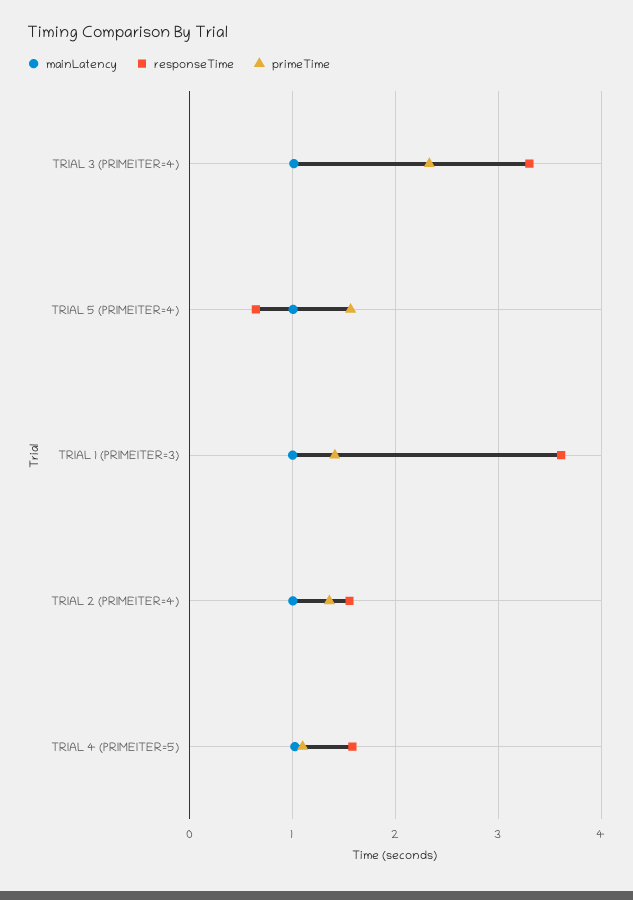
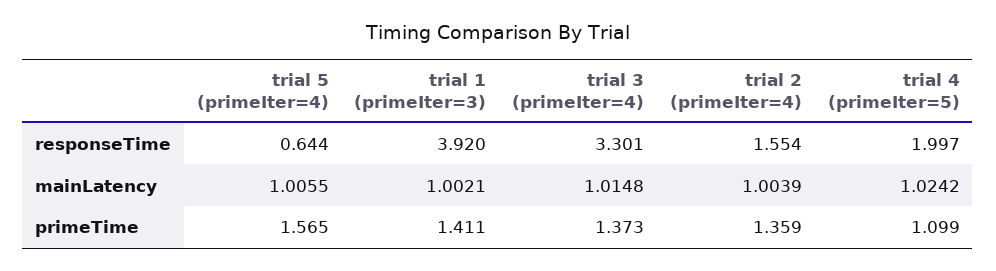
  {
    "mainLatency": {
      "TRIAL 3 (PRIMEITER=4)": 1.0148,
      "TRIAL 5 (PRIMEITER=4)": 1.0055,
      "TRIAL 1 (PRIMEITER=3)": 1.0021,
      "TRIAL 2 (PRIMEITER=4)": 1.0039,
      "TRIAL 4 (PRIMEITER=5)": 1.0242
    },
    "responseTime": {
      "TRIAL 3 (PRIMEITER=4)": 3.301,
      "TRIAL 5 (PRIMEITER=4)": 0.644,
-     "TRIAL 1 (PRIMEITER=3)": 3.6,
+     "TRIAL 1 (PRIMEITER=3)": 3.92,
      "TRIAL 2 (PRIMEITER=4)": 1.554,
-     "TRIAL 4 (PRIMEITER=5)": 1.6
+     "TRIAL 4 (PRIMEITER=5)": 1.997
    },
    "primeTime": {
-     "TRIAL 3 (PRIMEITER=4)": 2.3,
+     "TRIAL 3 (PRIMEITER=4)": 1.373,
      "TRIAL 5 (PRIMEITER=4)": 1.565,
      "TRIAL 1 (PRIMEITER=3)": 1.411,
      "TRIAL 2 (PRIMEITER=4)": 1.359,
      "TRIAL 4 (PRIMEITER=5)": 1.099
    }
  }

